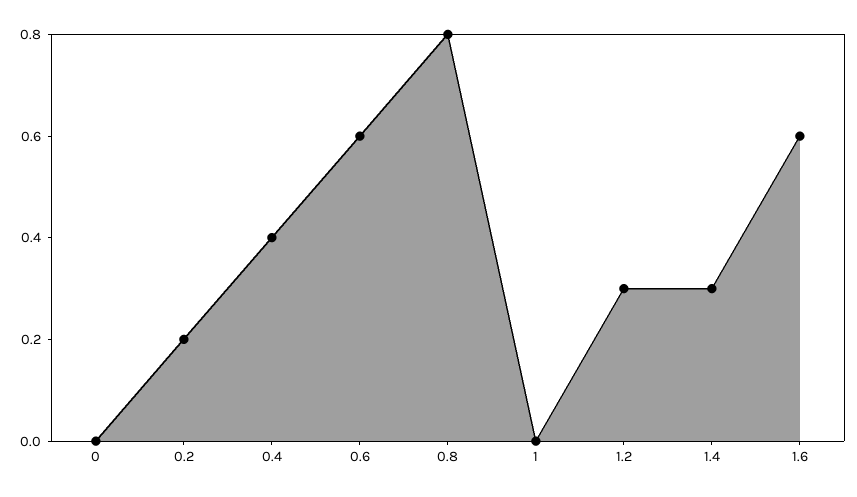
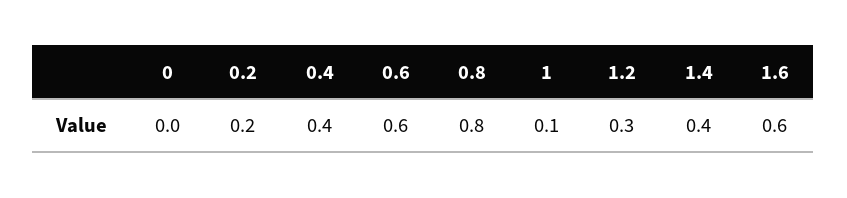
  {
    "0": 0,
    "0.2": 0.2,
    "0.4": 0.4,
    "0.6": 0.6,
    "0.8": 0.8,
-   "1": 0,
+   "1": 0.1,
    "1.2": 0.3,
-   "1.4": 0.3,
+   "1.4": 0.4,
    "1.6": 0.6
  }

